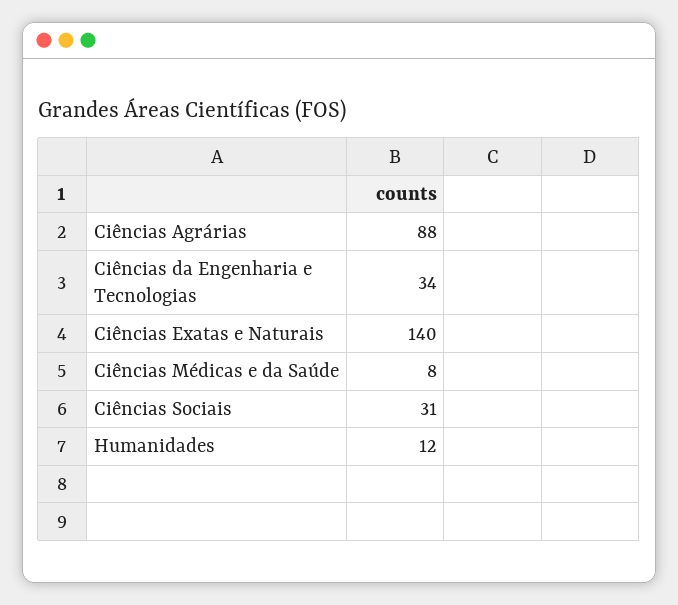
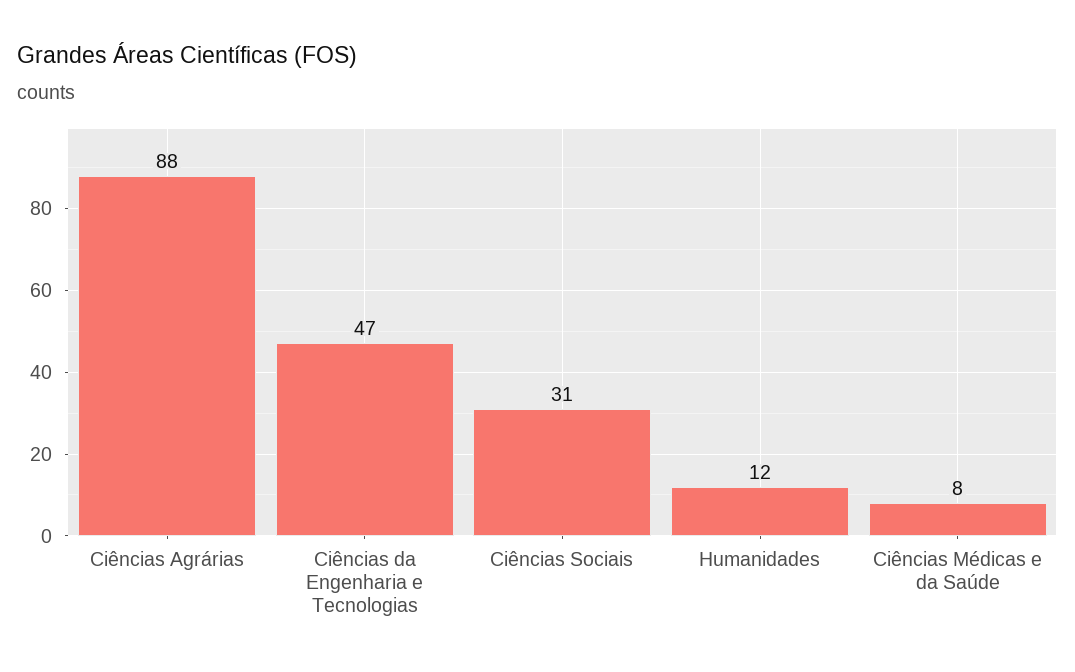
  {
    "Ciências Agrárias": 88,
-   "Ciências da Engenharia e Tecnologias": 34,
+   "Ciências da Engenharia e Tecnologias": 47,
-   "Ciências Exatas e Naturais": 140,
    "Ciências Médicas e da Saúde": 8,
    "Ciências Sociais": 31,
    "Humanidades": 12
  }

